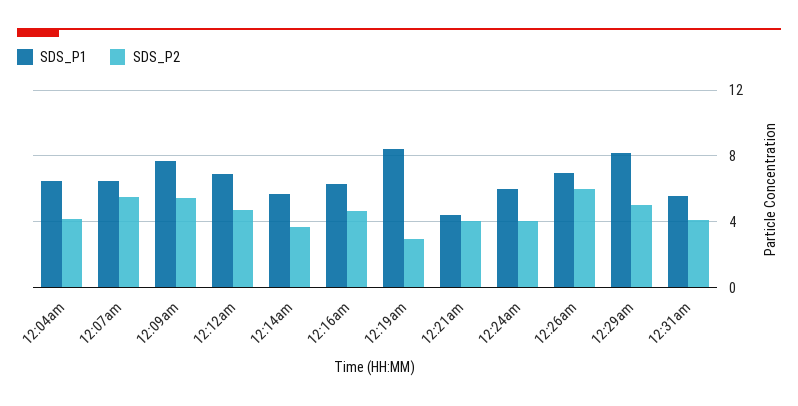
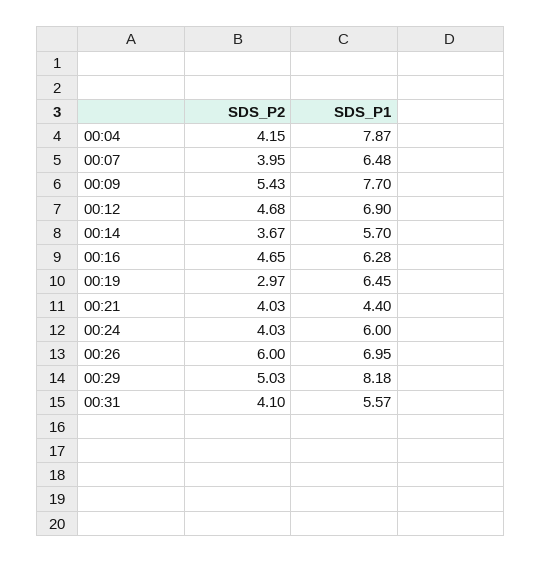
  {
    "SDS_P1": {
-     "12:04am": 6.5,
+     "12:04am": 7.87,
      "12:07am": 6.48,
      "12:09am": 7.7,
      "12:12am": 6.9,
      "12:14am": 5.7,
      "12:16am": 6.28,
-     "12:19am": 8.5,
+     "12:19am": 6.45,
      "12:21am": 4.4,
      "12:24am": 6,
      "12:26am": 6.95,
      "12:29am": 8.18,
      "12:31am": 5.57
    },
    "SDS_P2": {
      "12:04am": 4.15,
-     "12:07am": 5.5,
+     "12:07am": 3.95,
      "12:09am": 5.43,
      "12:12am": 4.68,
      "12:14am": 3.67,
      "12:16am": 4.65,
      "12:19am": 2.97,
      "12:21am": 4.03,
      "12:24am": 4.03,
      "12:26am": 6,
      "12:29am": 5.03,
      "12:31am": 4.1
    }
  }

